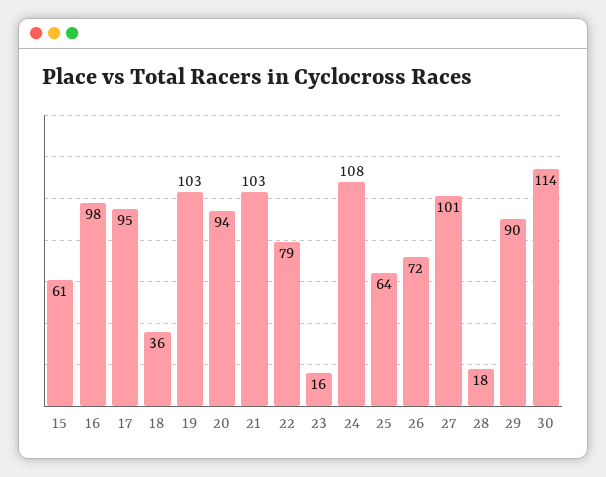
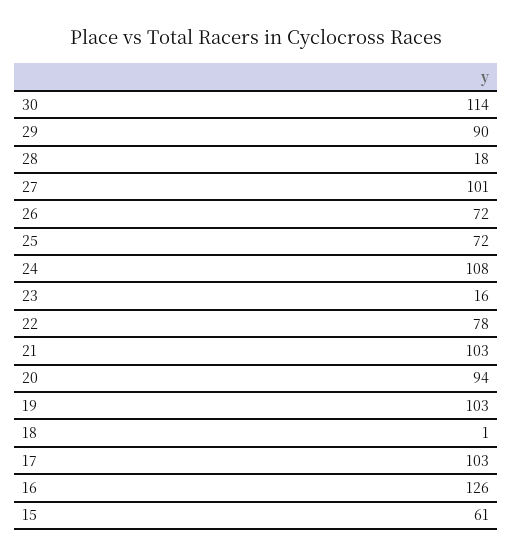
  {
    "15": 61,
-   "16": 98,
+   "16": 126,
-   "17": 95,
+   "17": 103,
-   "18": 36,
+   "18": 1,
    "19": 103,
    "20": 94,
    "21": 103,
-   "22": 79,
+   "22": 78,
    "23": 16,
    "24": 108,
-   "25": 64,
+   "25": 72,
    "26": 72,
    "27": 101,
    "28": 18,
    "29": 90,
    "30": 114
  }

